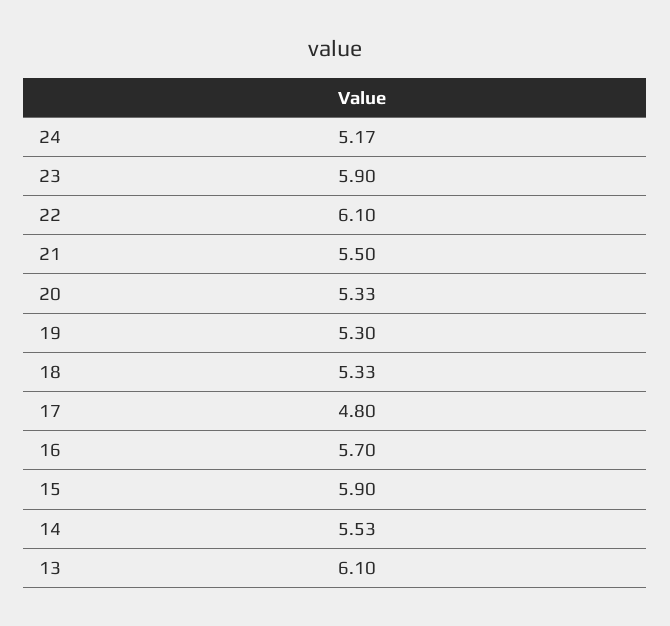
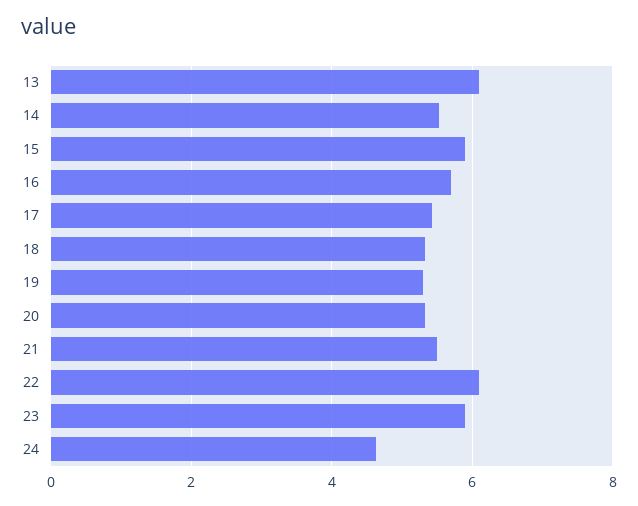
  {
-   "24": 5.17,
+   "24": 4.6,
    "23": 5.9,
    "22": 6.1,
    "21": 5.5,
    "20": 5.33,
    "19": 5.3,
    "18": 5.33,
-   "17": 4.8,
+   "17": 5.4,
    "16": 5.7,
    "15": 5.9,
    "14": 5.53,
    "13": 6.1
  }

